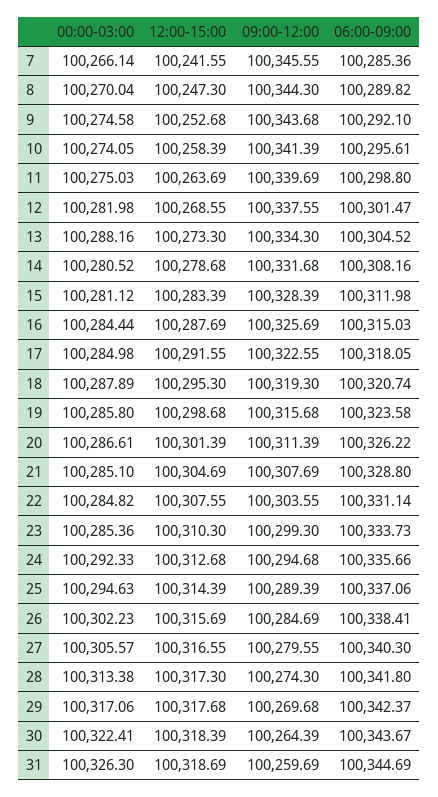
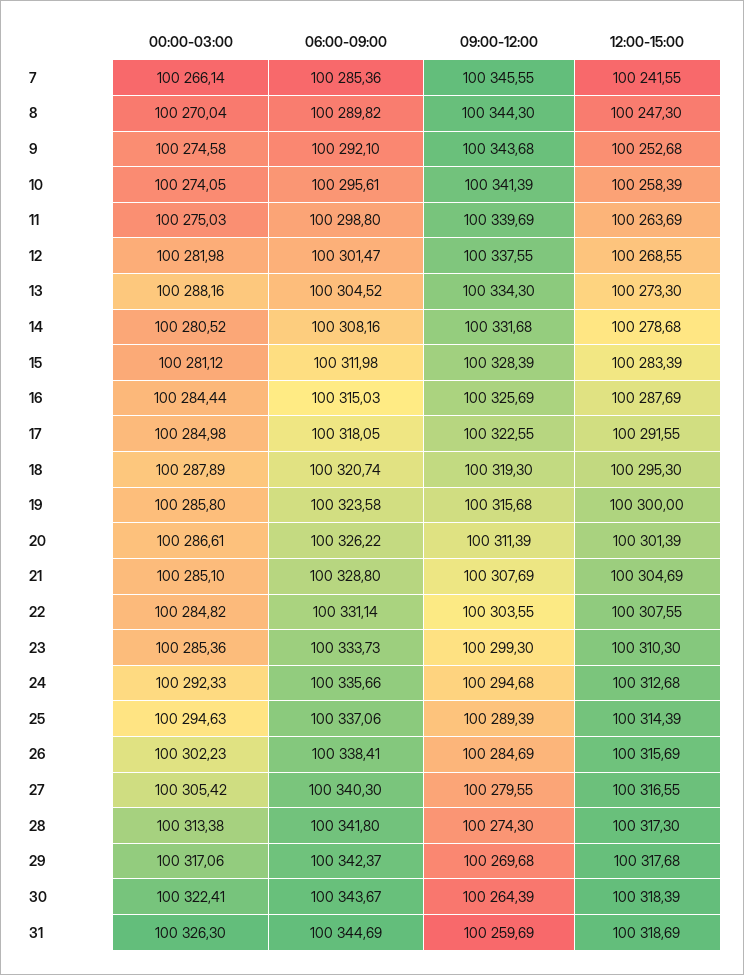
  {
    "00:00-03:00": {
      "7": 100266.14,
      "8": 100270.04,
      "9": 100274.58,
      "10": 100274.05,
      "11": 100275.03,
      "12": 100281.98,
      "13": 100288.16,
      "14": 100280.52,
      "15": 100281.12,
      "16": 100284.44,
      "17": 100284.98,
      "18": 100287.89,
      "19": 100285.8,
      "20": 100286.61,
      "21": 100285.1,
      "22": 100284.82,
      "23": 100285.36,
      "24": 100292.33,
      "25": 100294.63,
      "26": 100302.23,
-     "27": 100305.57,
+     "27": 100305.42,
      "28": 100313.38,
      "29": 100317.06,
      "30": 100322.41,
      "31": 100326.3
    },
    "12:00-15:00": {
      "7": 100241.55,
      "8": 100247.3,
      "9": 100252.68,
      "10": 100258.39,
      "11": 100263.69,
      "12": 100268.55,
      "13": 100273.3,
      "14": 100278.68,
      "15": 100283.39,
      "16": 100287.69,
      "17": 100291.55,
      "18": 100295.3,
-     "19": 100298.68,
+     "19": 100300,
      "20": 100301.39,
      "21": 100304.69,
      "22": 100307.55,
      "23": 100310.3,
      "24": 100312.68,
      "25": 100314.39,
      "26": 100315.69,
      "27": 100316.55,
      "28": 100317.3,
      "29": 100317.68,
      "30": 100318.39,
      "31": 100318.69
    },
    "09:00-12:00": {
      "7": 100345.55,
      "8": 100344.3,
      "9": 100343.68,
      "10": 100341.39,
      "11": 100339.69,
      "12": 100337.55,
      "13": 100334.3,
      "14": 100331.68,
      "15": 100328.39,
      "16": 100325.69,
      "17": 100322.55,
      "18": 100319.3,
      "19": 100315.68,
      "20": 100311.39,
      "21": 100307.69,
      "22": 100303.55,
      "23": 100299.3,
      "24": 100294.68,
      "25": 100289.39,
      "26": 100284.69,
      "27": 100279.55,
      "28": 100274.3,
      "29": 100269.68,
      "30": 100264.39,
      "31": 100259.69
    },
    "06:00-09:00": {
      "7": 100285.36,
      "8": 100289.82,
      "9": 100292.1,
      "10": 100295.61,
      "11": 100298.8,
      "12": 100301.47,
      "13": 100304.52,
      "14": 100308.16,
      "15": 100311.98,
      "16": 100315.03,
      "17": 100318.05,
      "18": 100320.74,
      "19": 100323.58,
      "20": 100326.22,
      "21": 100328.8,
      "22": 100331.14,
      "23": 100333.73,
      "24": 100335.66,
      "25": 100337.06,
      "26": 100338.41,
      "27": 100340.3,
      "28": 100341.8,
      "29": 100342.37,
      "30": 100343.67,
      "31": 100344.69
    }
  }

